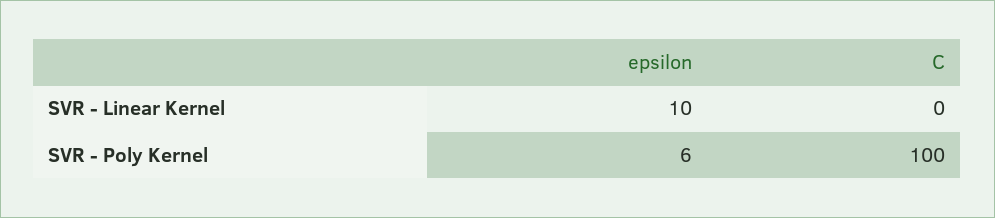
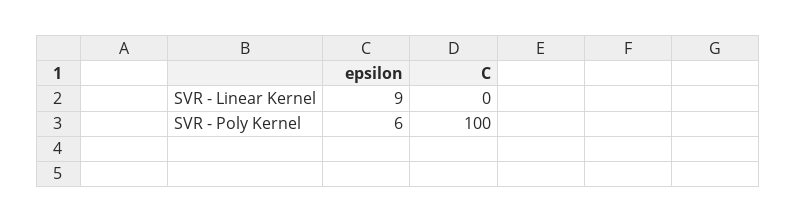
  {
    "epsilon": {
-     "SVR - Linear Kernel": 10,
+     "SVR - Linear Kernel": 9,
      "SVR - Poly Kernel": 6
    },
    "C": {
      "SVR - Linear Kernel": 0,
      "SVR - Poly Kernel": 100
    }
  }

